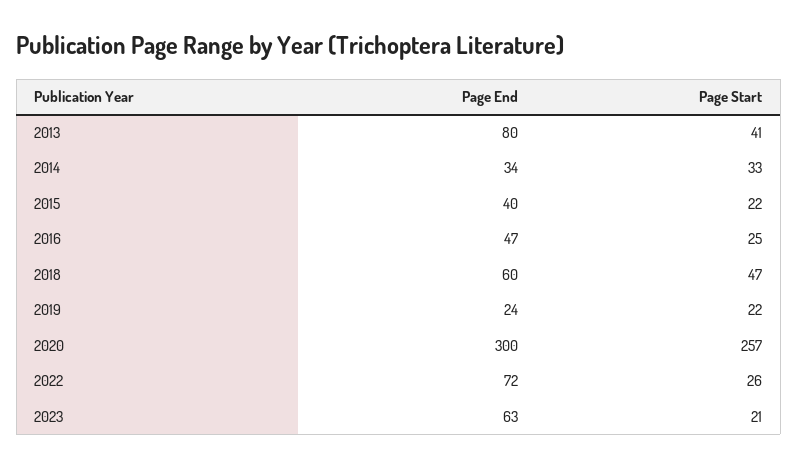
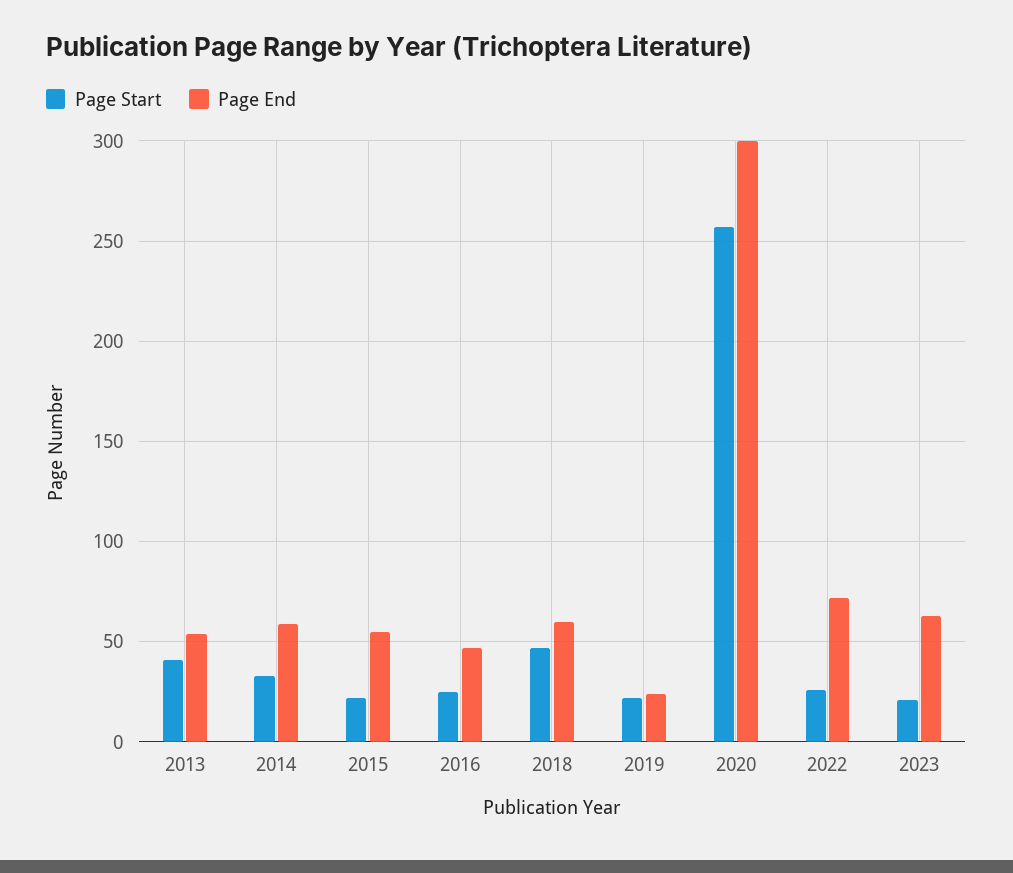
  {
    "Page End": {
-     "2013": 80,
+     "2013": 55,
-     "2014": 34,
+     "2014": 60,
-     "2015": 40,
+     "2015": 55,
      "2016": 47,
      "2018": 60,
      "2019": 24,
      "2020": 300,
      "2022": 72,
      "2023": 63
    },
    "Page Start": {
      "2013": 41,
      "2014": 33,
      "2015": 22,
      "2016": 25,
      "2018": 47,
      "2019": 22,
      "2020": 257,
      "2022": 26,
      "2023": 21
    }
  }

